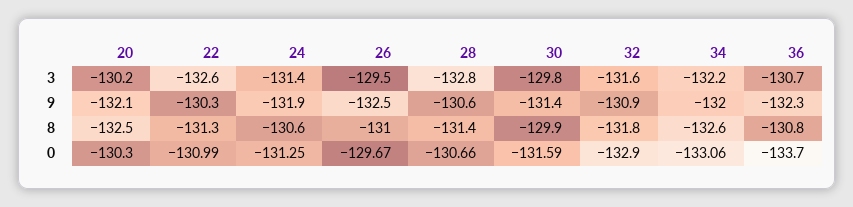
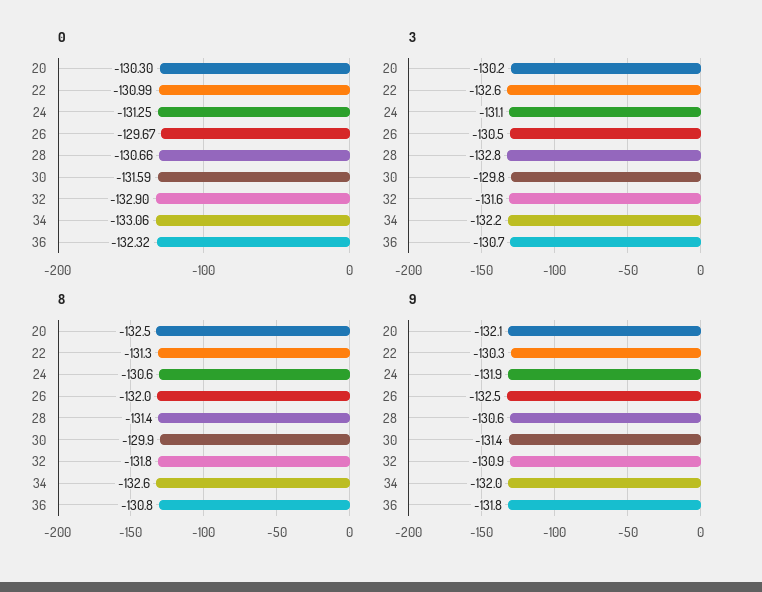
  {
    "3": {
      "20": -130.2,
      "22": -132.6,
-     "24": -131.4,
+     "24": -131.1,
-     "26": -129.5,
+     "26": -130.5,
      "28": -132.8,
      "30": -129.8,
      "32": -131.6,
      "34": -132.2,
      "36": -130.7
    },
    "9": {
      "20": -132.1,
      "22": -130.3,
      "24": -131.9,
      "26": -132.5,
      "28": -130.6,
      "30": -131.4,
      "32": -130.9,
      "34": -132,
-     "36": -132.3
+     "36": -131.8
    },
    "8": {
      "20": -132.5,
      "22": -131.3,
      "24": -130.6,
-     "26": -131,
+     "26": -132,
      "28": -131.4,
      "30": -129.9,
      "32": -131.8,
      "34": -132.6,
      "36": -130.8
    },
    "0": {
      "20": -130.3,
      "22": -130.99,
      "24": -131.25,
      "26": -129.67,
      "28": -130.66,
      "30": -131.59,
      "32": -132.9,
      "34": -133.06,
-     "36": -133.7
+     "36": -132.32
    }
  }

